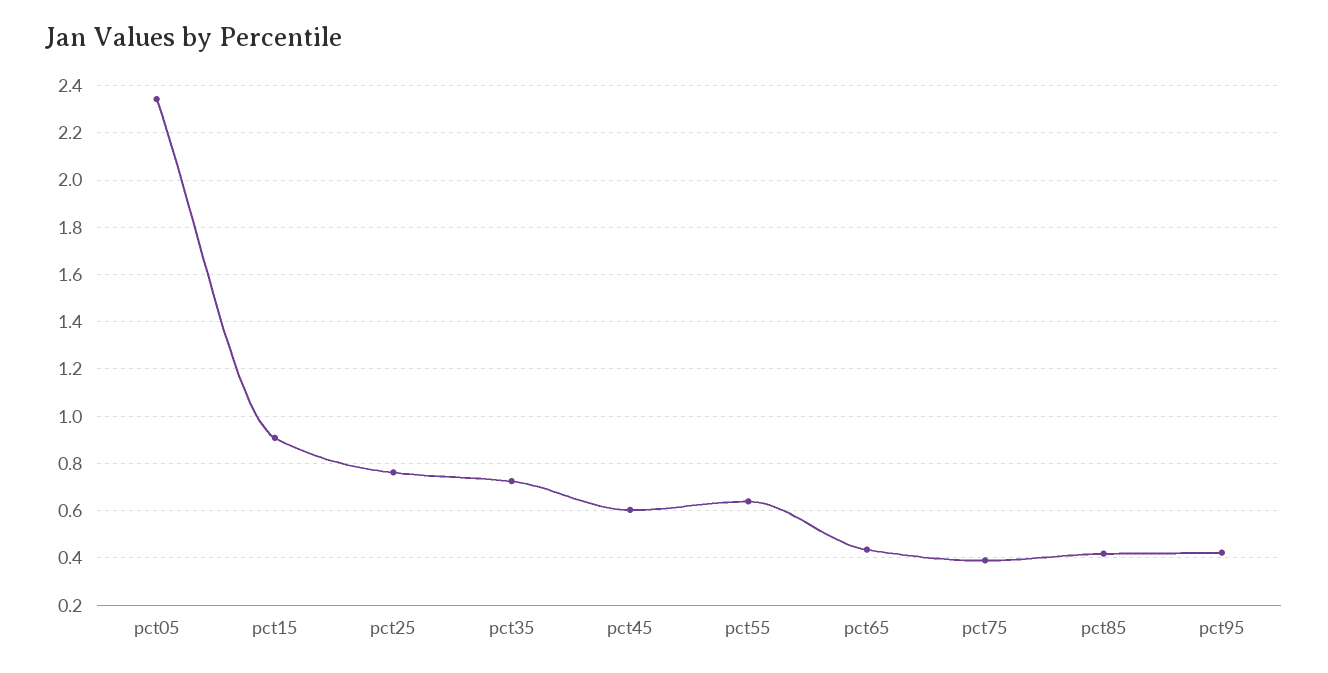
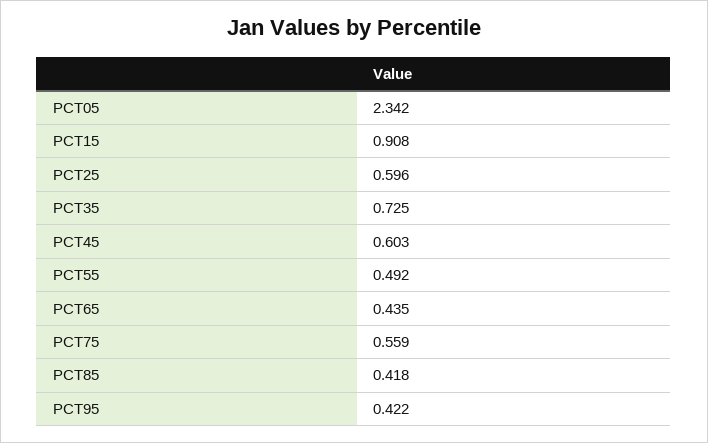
  {
    "pct05": 2.342,
    "pct15": 0.908,
-   "pct25": 0.75,
+   "pct25": 0.596,
    "pct35": 0.725,
    "pct45": 0.603,
-   "pct55": 0.65,
+   "pct55": 0.492,
    "pct65": 0.435,
-   "pct75": 0.4,
+   "pct75": 0.559,
    "pct85": 0.418,
    "pct95": 0.422
  }

